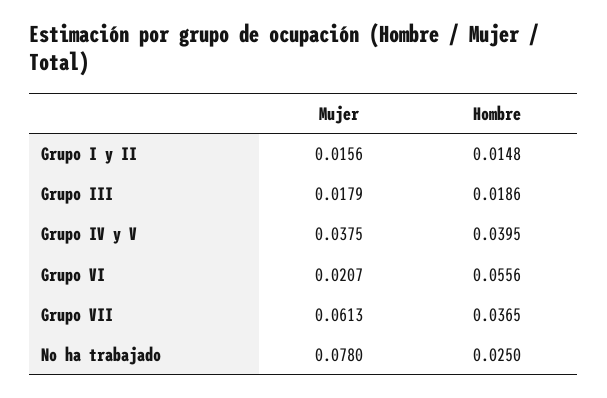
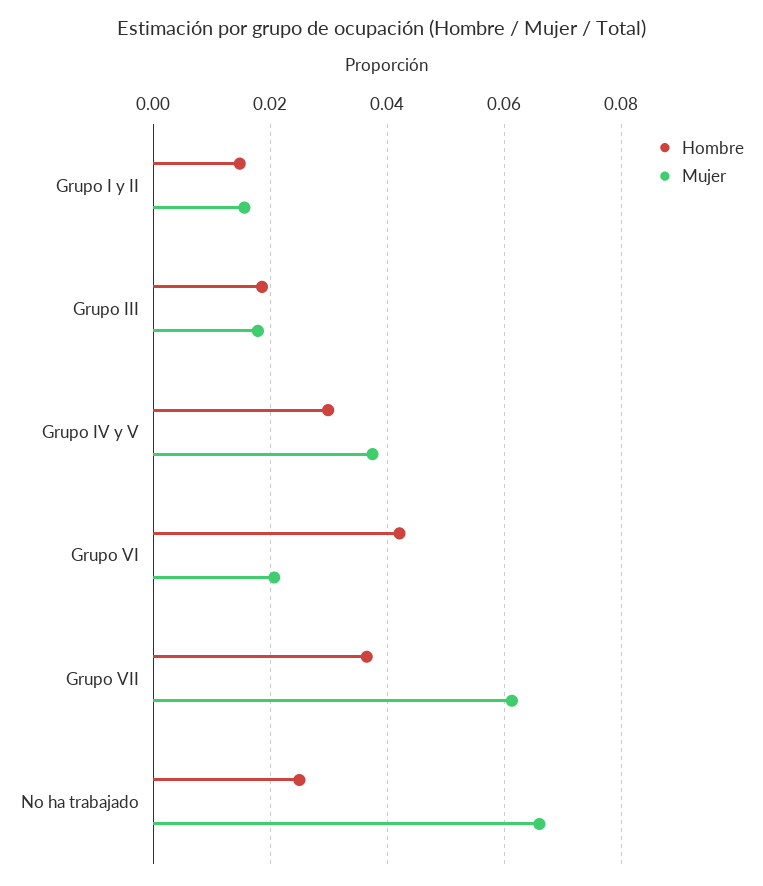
  {
    "Mujer": {
      "Grupo I y II": 0.0156,
      "Grupo III": 0.0179,
      "Grupo IV y V": 0.0375,
      "Grupo VI": 0.0207,
      "Grupo VII": 0.0613,
-     "No ha trabajado": 0.078
+     "No ha trabajado": 0.066
    },
    "Hombre": {
      "Grupo I y II": 0.0148,
      "Grupo III": 0.0186,
-     "Grupo IV y V": 0.0395,
+     "Grupo IV y V": 0.03,
-     "Grupo VI": 0.0556,
+     "Grupo VI": 0.042,
      "Grupo VII": 0.0365,
      "No ha trabajado": 0.025
    }
  }

